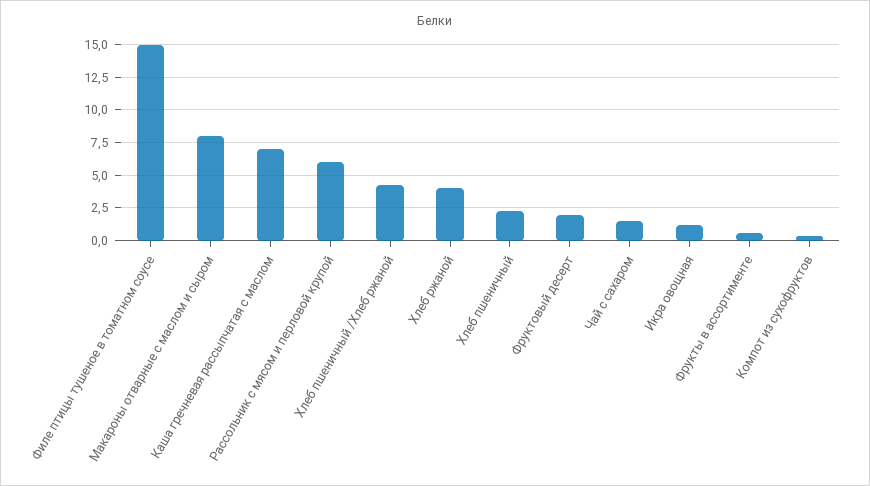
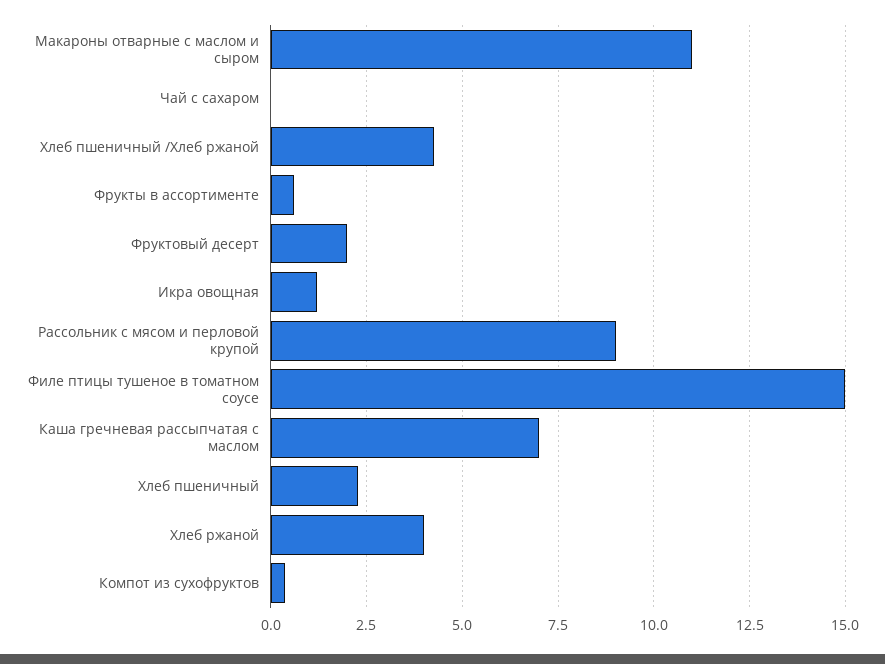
  {
    "Филе птицы тушеное в томатном соусе": 15,
-   "Макароны отварные с маслом и сыром": 8,
+   "Макароны отварные с маслом и сыром": 11,
    "Каша гречневая рассыпчатая с маслом": 7,
-   "Рассольник с мясом и перловой крупой": 6,
+   "Рассольник с мясом и перловой крупой": 9,
    "Хлеб пшеничный /Хлеб ржаной": 4.25,
    "Хлеб ржаной": 4,
    "Хлеб пшеничный": 2.25,
    "Фруктовый десерт": 2,
-   "Чай с сахаром": 1.5,
+   "Чай с сахаром": 0,
    "Икра овощная": 1.25,
    "Фрукты в ассортименте": 0.5,
    "Компот из сухофруктов": 0.25
  }

